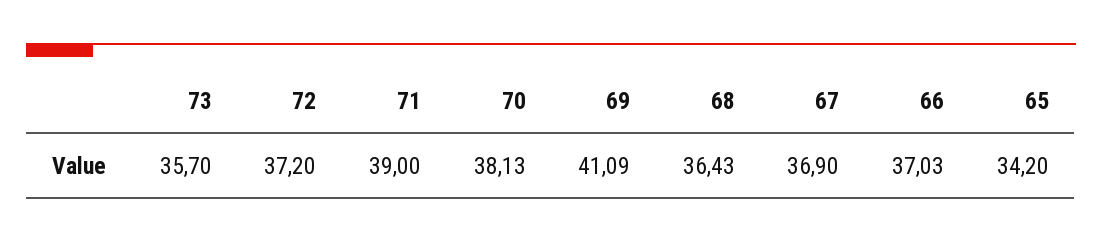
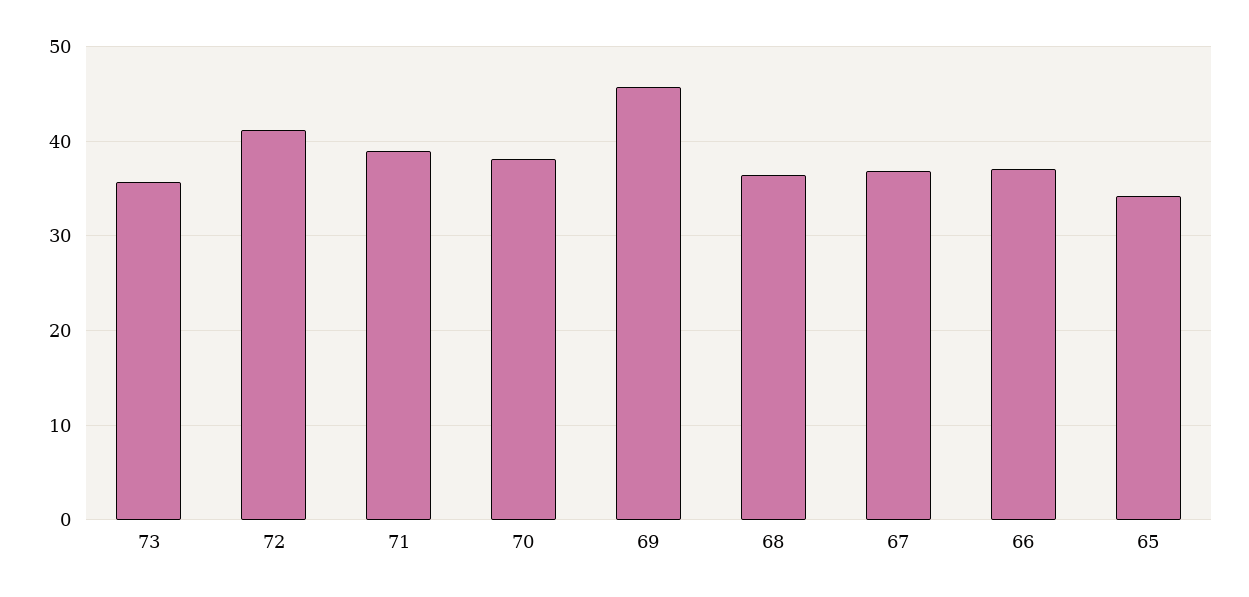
  {
    "73": 35.7,
-   "72": 37.2,
+   "72": 41,
    "71": 39,
    "70": 38.13,
-   "69": 41.09,
+   "69": 46,
    "68": 36.43,
    "67": 36.9,
    "66": 37.03,
    "65": 34.2
  }

